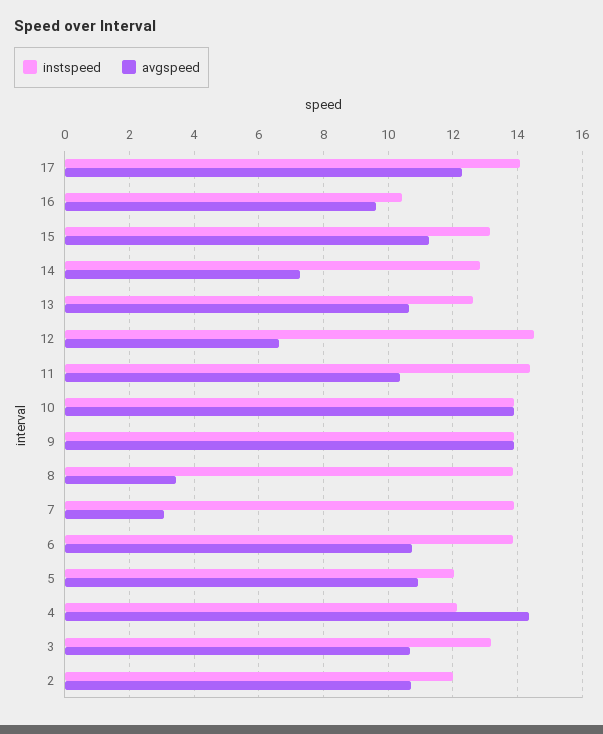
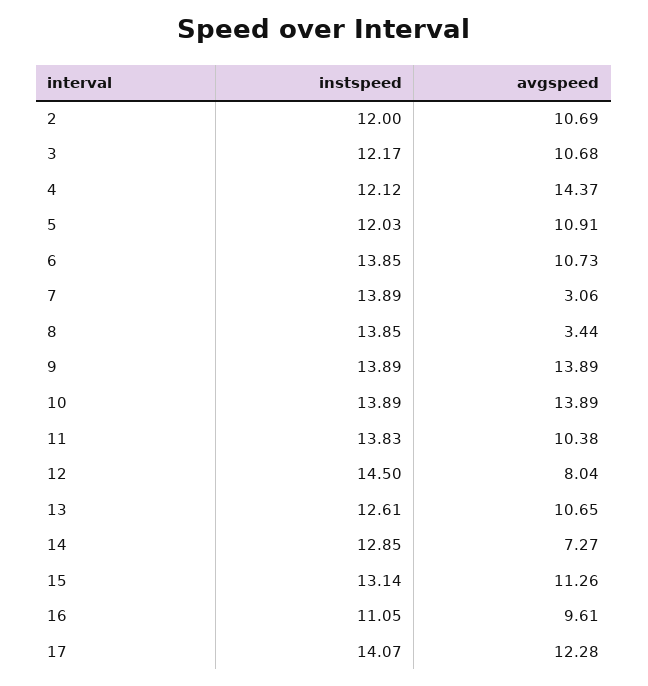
  {
    "instspeed": {
      "17": 14.07,
-     "16": 10.4,
+     "16": 11.05,
      "15": 13.14,
      "14": 12.85,
      "13": 12.61,
      "12": 14.5,
-     "11": 14.4,
+     "11": 13.83,
      "10": 13.89,
      "9": 13.89,
      "8": 13.85,
      "7": 13.89,
      "6": 13.85,
      "5": 12.03,
      "4": 12.12,
-     "3": 13.2,
+     "3": 12.17,
      "2": 12
    },
    "avgspeed": {
      "17": 12.28,
      "16": 9.61,
      "15": 11.26,
      "14": 7.27,
      "13": 10.65,
-     "12": 6.6,
+     "12": 8.04,
      "11": 10.38,
      "10": 13.89,
      "9": 13.89,
      "8": 3.44,
      "7": 3.06,
      "6": 10.73,
      "5": 10.91,
      "4": 14.37,
      "3": 10.68,
      "2": 10.69
    }
  }

